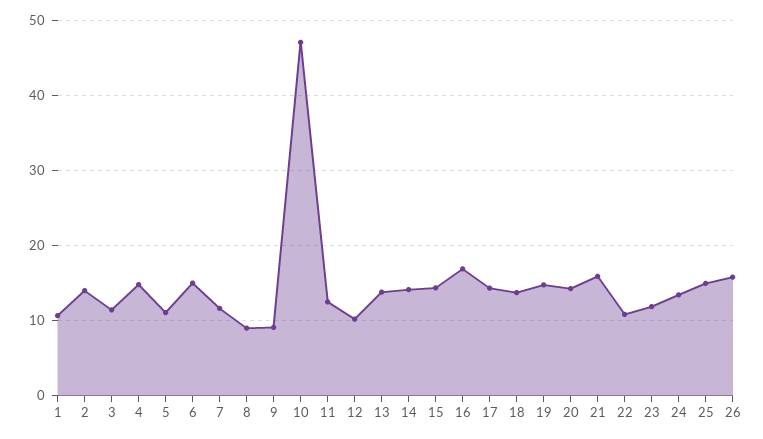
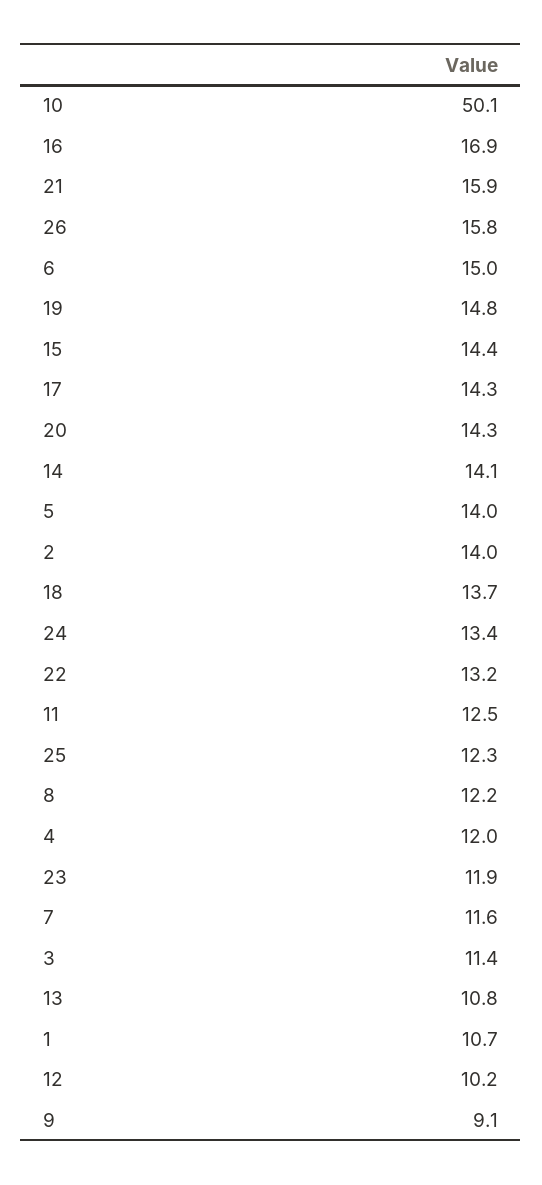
  {
    "1": 10.7,
    "2": 14,
    "3": 11.4,
-   "4": 15,
+   "4": 12,
-   "5": 11,
+   "5": 14,
    "6": 15,
    "7": 11.6,
-   "8": 9,
+   "8": 12.2,
    "9": 9.1,
-   "10": 47,
+   "10": 50.1,
    "11": 12.5,
    "12": 10.2,
-   "13": 14,
+   "13": 10.8,
    "14": 14.1,
    "15": 14.4,
    "16": 16.9,
    "17": 14.3,
    "18": 13.7,
    "19": 14.8,
    "20": 14.3,
    "21": 15.9,
-   "22": 11,
+   "22": 13.2,
    "23": 11.9,
    "24": 13.4,
-   "25": 15,
+   "25": 12.3,
    "26": 15.8
  }

